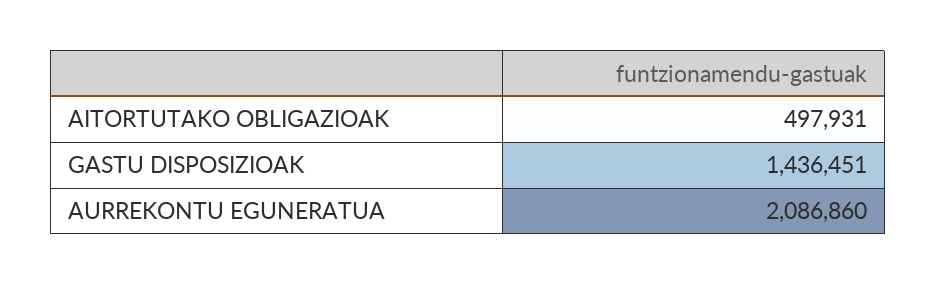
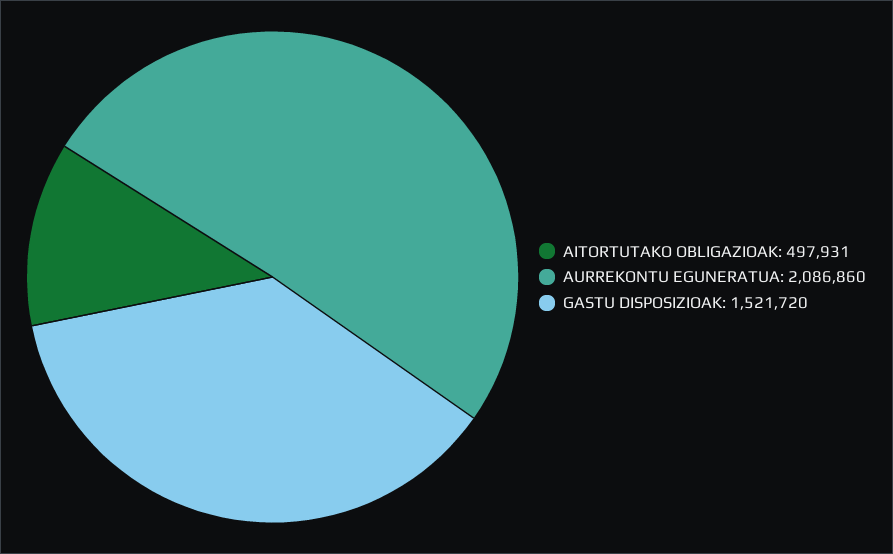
  {
    "AITORTUTAKO OBLIGAZIOAK": 497931,
-   "GASTU DISPOSIZIOAK": 1436451,
+   "GASTU DISPOSIZIOAK": 1521720,
    "AURREKONTU EGUNERATUA": 2086860
  }

